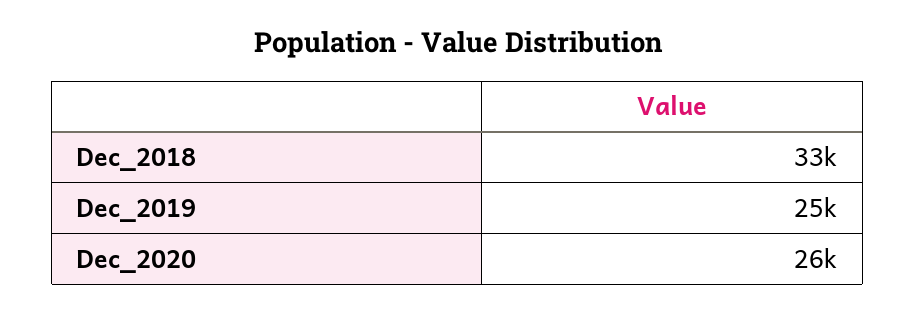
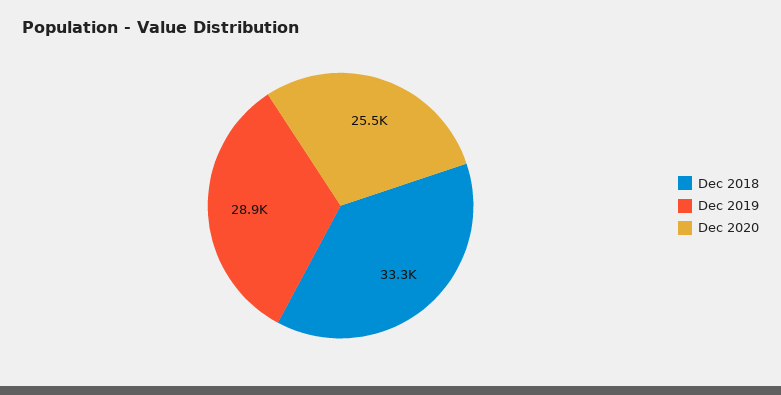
  {
    "Dec_2018": 33300,
-   "Dec_2019": 25000,
+   "Dec_2019": 28900,
    "Dec_2020": 25500
  }

